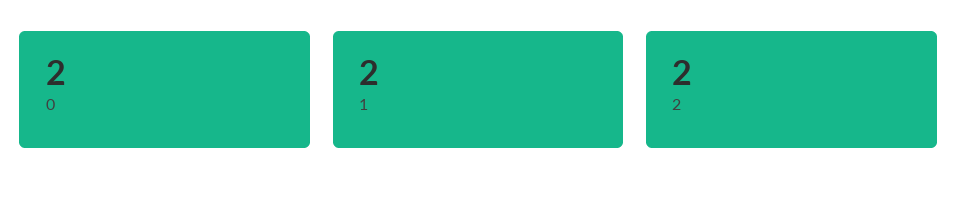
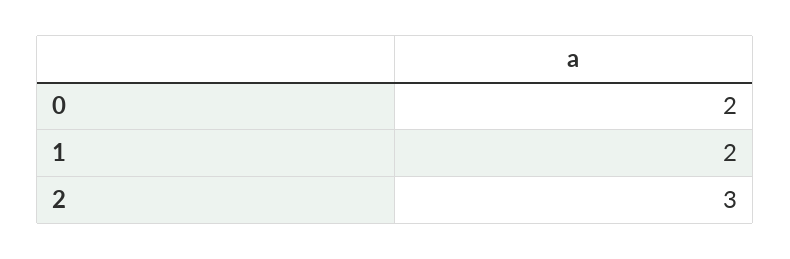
  {
    "0": 2,
    "1": 2,
-   "2": 2
+   "2": 3
  }

